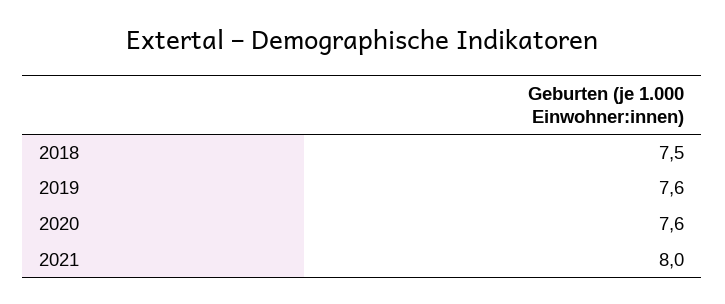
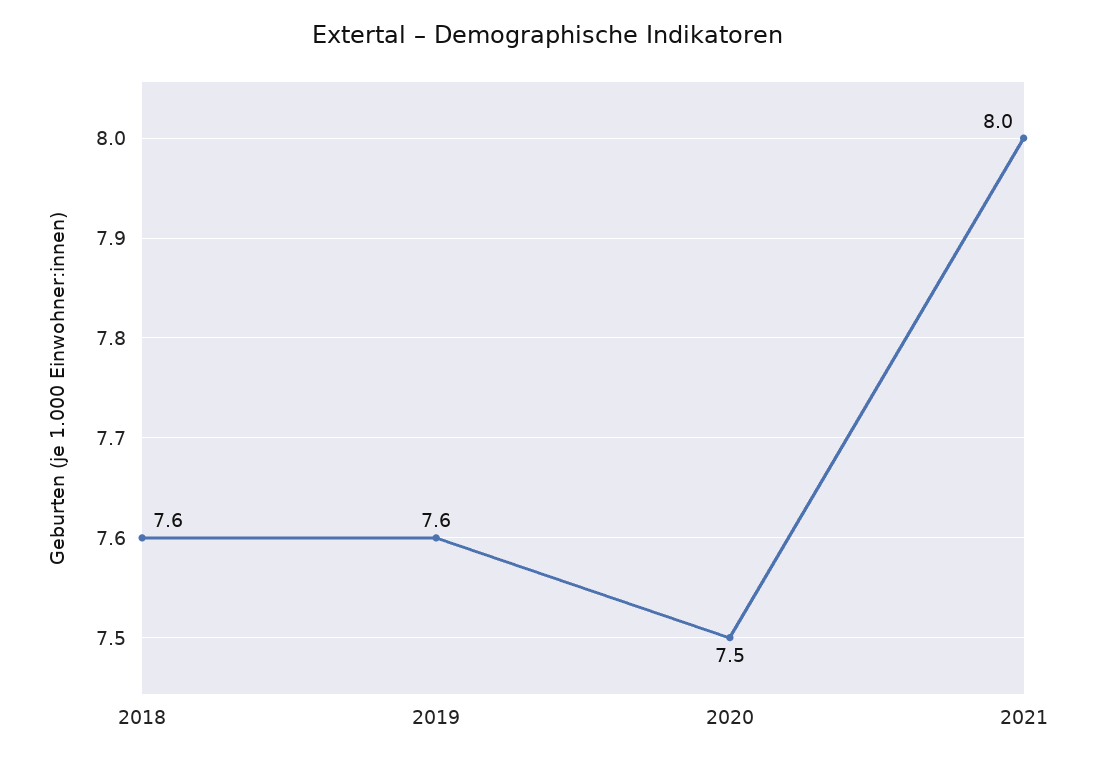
  {
-   "2018": 7.5,
+   "2018": 7.6,
    "2019": 7.6,
-   "2020": 7.6,
+   "2020": 7.5,
    "2021": 8
  }

